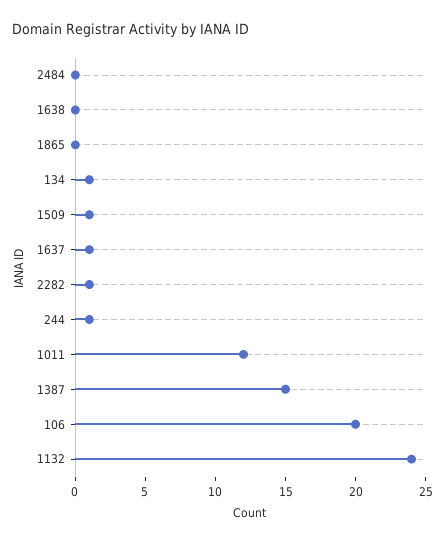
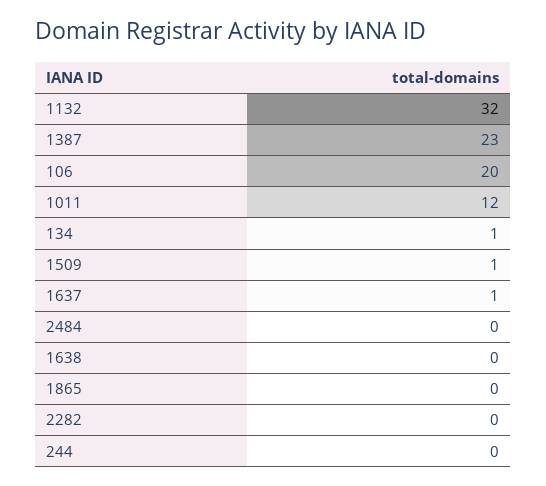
  {
    "2484": 0,
    "1638": 0,
    "1865": 0,
    "134": 1,
    "1509": 1,
    "1637": 1,
-   "2282": 1,
+   "2282": 0,
-   "244": 1,
+   "244": 0,
    "1011": 12,
-   "1387": 15,
+   "1387": 23,
    "106": 20,
-   "1132": 24
+   "1132": 32
  }

